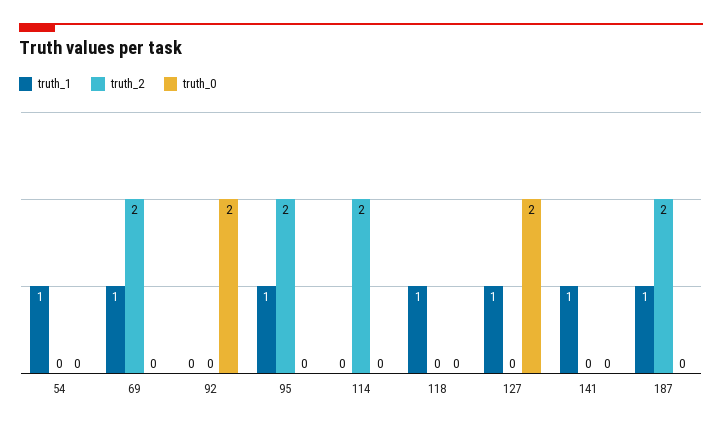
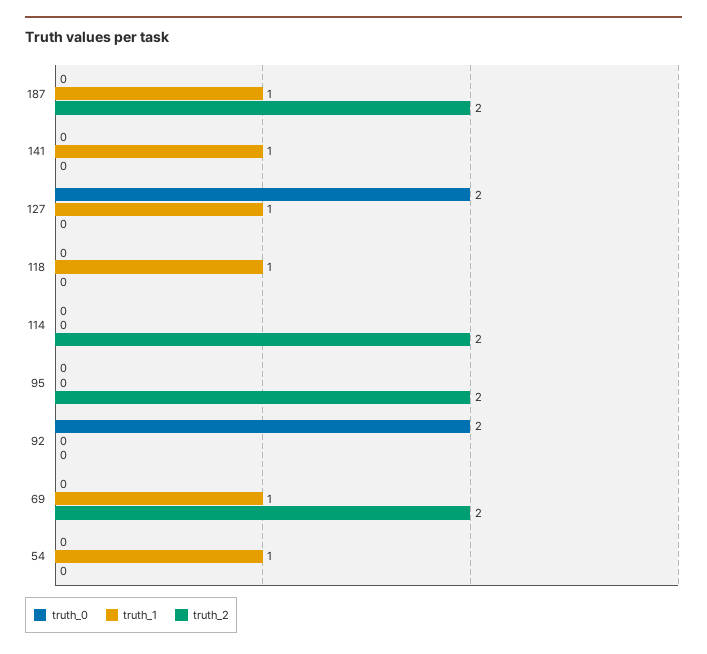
  {
    "truth_1": {
      "54": 1,
      "69": 1,
      "92": 0,
-     "95": 1,
+     "95": 0,
      "114": 0,
      "118": 1,
      "127": 1,
      "141": 1,
      "187": 1
    },
    "truth_2": {
      "54": 0,
      "69": 2,
      "92": 0,
      "95": 2,
      "114": 2,
      "118": 0,
      "127": 0,
      "141": 0,
      "187": 2
    },
    "truth_0": {
      "54": 0,
      "69": 0,
      "92": 2,
      "95": 0,
      "114": 0,
      "118": 0,
      "127": 2,
      "141": 0,
      "187": 0
    }
  }

